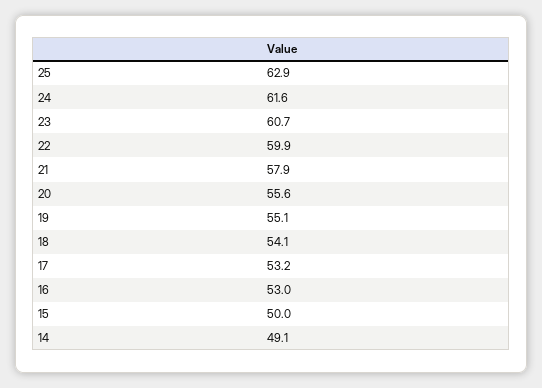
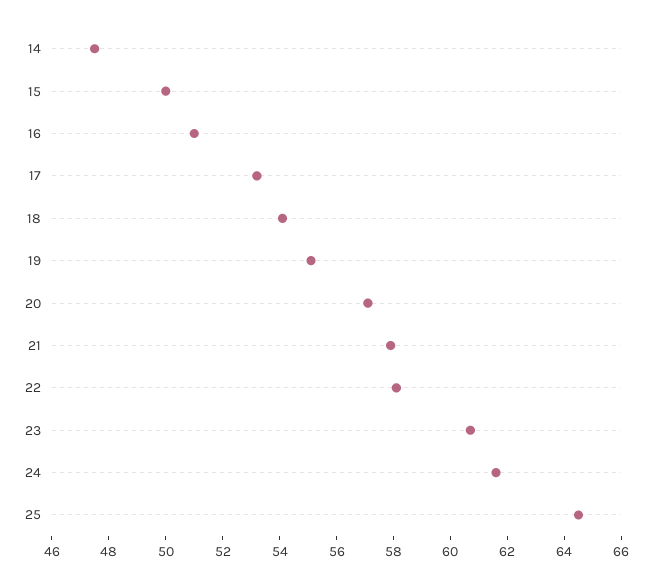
  {
-   "25": 62.9,
+   "25": 64.5,
    "24": 61.6,
    "23": 60.7,
-   "22": 59.9,
+   "22": 58,
    "21": 57.9,
-   "20": 55.6,
+   "20": 57,
    "19": 55.1,
    "18": 54.1,
    "17": 53.2,
-   "16": 53,
+   "16": 51,
    "15": 50,
-   "14": 49.1
+   "14": 47.5
  }

